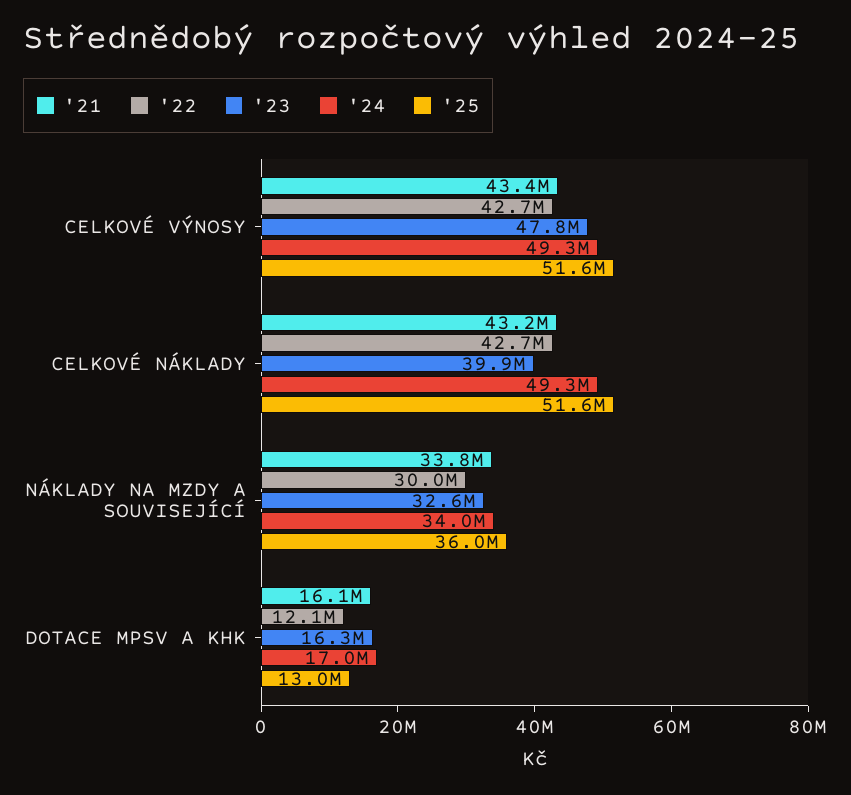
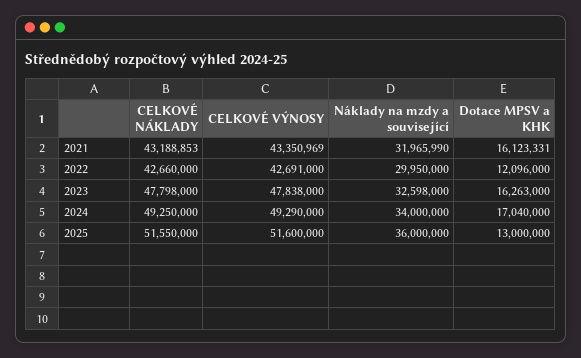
  {
    "'21": {
      "CELKOVÉ VÝNOSY": 43350969,
      "CELKOVÉ NÁKLADY": 43188853,
-     "NÁKLADY NA MZDY A SOUVISEJÍCÍ": 33800000,
+     "NÁKLADY NA MZDY A SOUVISEJÍCÍ": 31965990,
      "DOTACE MPSV A KHK": 16123331
    },
    "'22": {
      "CELKOVÉ VÝNOSY": 42691000,
      "CELKOVÉ NÁKLADY": 42660000,
      "NÁKLADY NA MZDY A SOUVISEJÍCÍ": 29950000,
      "DOTACE MPSV A KHK": 12096000
    },
    "'23": {
      "CELKOVÉ VÝNOSY": 47838000,
-     "CELKOVÉ NÁKLADY": 39900000,
+     "CELKOVÉ NÁKLADY": 47798000,
      "NÁKLADY NA MZDY A SOUVISEJÍCÍ": 32598000,
      "DOTACE MPSV A KHK": 16263000
    },
    "'24": {
      "CELKOVÉ VÝNOSY": 49290000,
      "CELKOVÉ NÁKLADY": 49250000,
      "NÁKLADY NA MZDY A SOUVISEJÍCÍ": 34000000,
      "DOTACE MPSV A KHK": 17040000
    },
    "'25": {
      "CELKOVÉ VÝNOSY": 51600000,
      "CELKOVÉ NÁKLADY": 51550000,
      "NÁKLADY NA MZDY A SOUVISEJÍCÍ": 36000000,
      "DOTACE MPSV A KHK": 13000000
    }
  }

